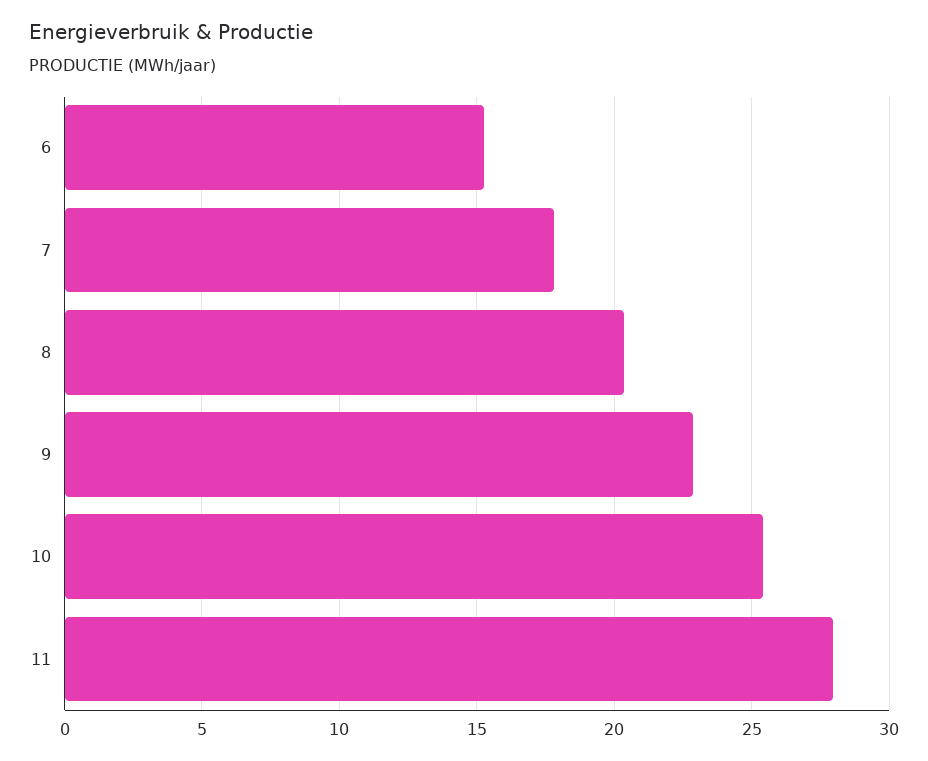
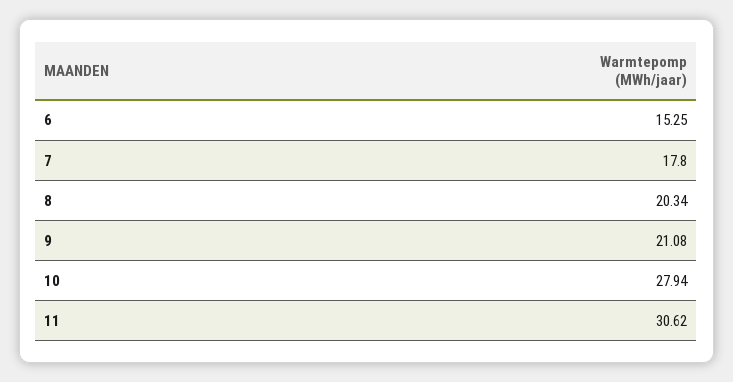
  {
    "6": 15.25,
    "7": 17.8,
    "8": 20.34,
-   "9": 23,
+   "9": 21.08,
-   "10": 25.5,
+   "10": 27.94,
-   "11": 28
+   "11": 30.62
  }

